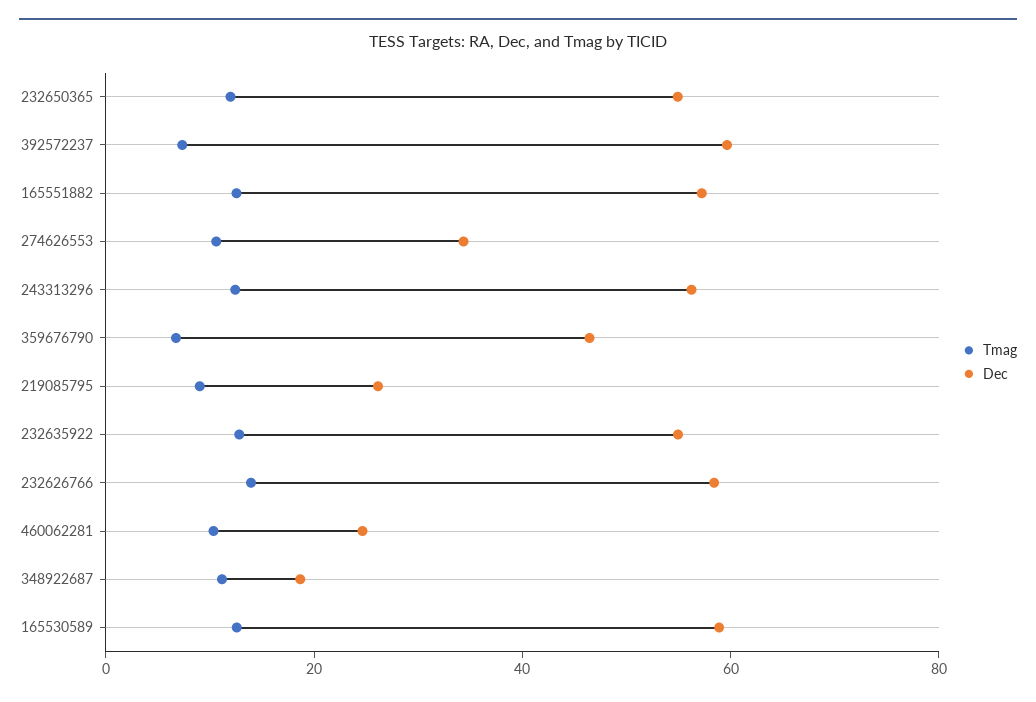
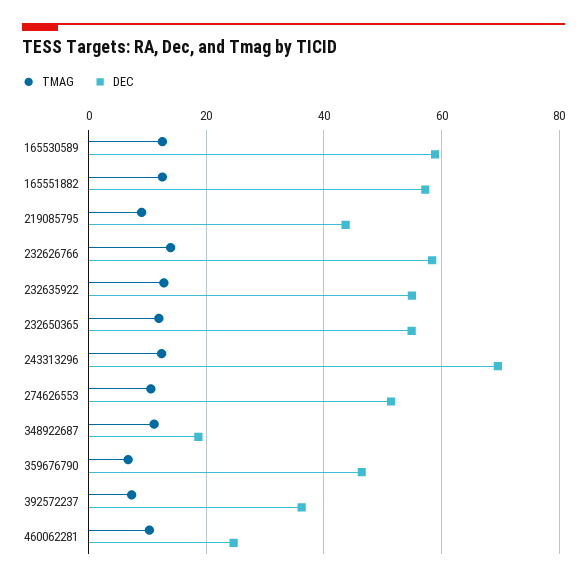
  {
    "Tmag": {
      "232650365": 12,
      "392572237": 8,
      "165551882": 12,
      "274626553": 10,
      "243313296": 12,
      "359676790": 6,
      "219085795": 10,
      "232635922": 12,
      "232626766": 14,
      "460062281": 10,
      "348922687": 12,
      "165530589": 12
    },
    "Dec": {
      "232650365": 54,
-     "392572237": 60,
+     "392572237": 36,
      "165551882": 58,
-     "274626553": 35,
+     "274626553": 52,
-     "243313296": 55,
+     "243313296": 70,
      "359676790": 46,
-     "219085795": 25,
+     "219085795": 44,
      "232635922": 54,
      "232626766": 58,
      "460062281": 24,
      "348922687": 18,
      "165530589": 58
    }
  }

